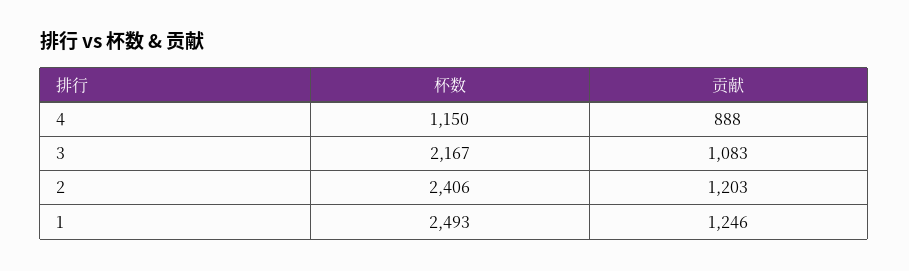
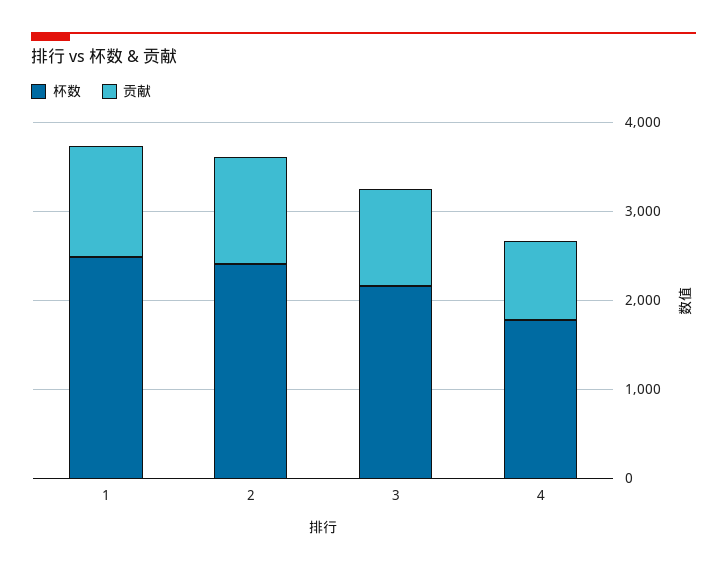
  {
    "杯数": {
-     "4": 1150,
+     "4": 1800,
      "3": 2167,
      "2": 2406,
      "1": 2493
    },
    "贡献": {
      "4": 888,
      "3": 1083,
      "2": 1203,
      "1": 1246
    }
  }

